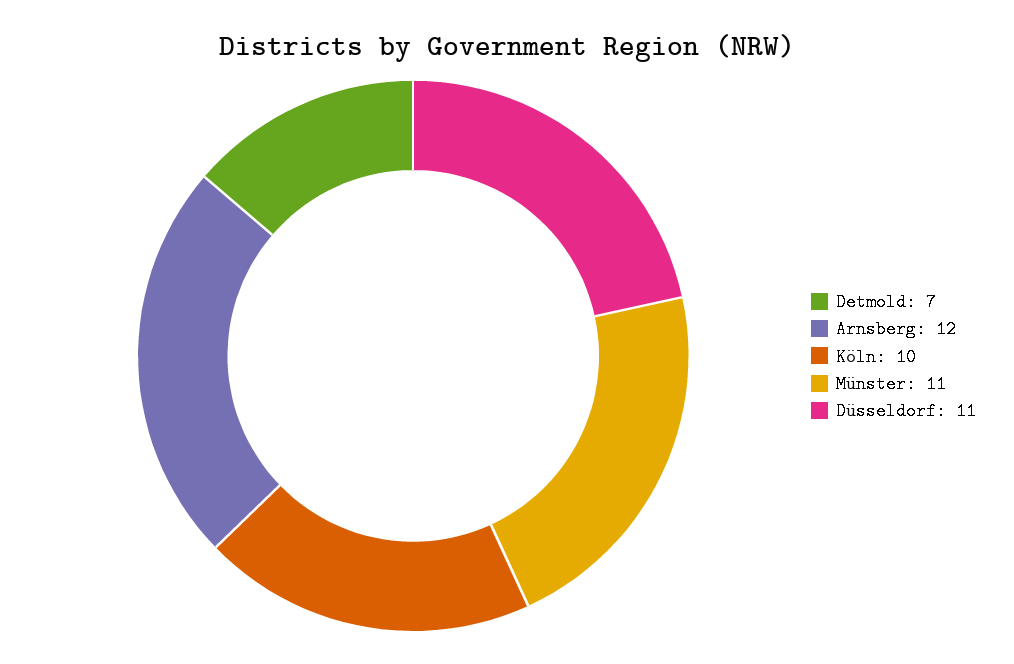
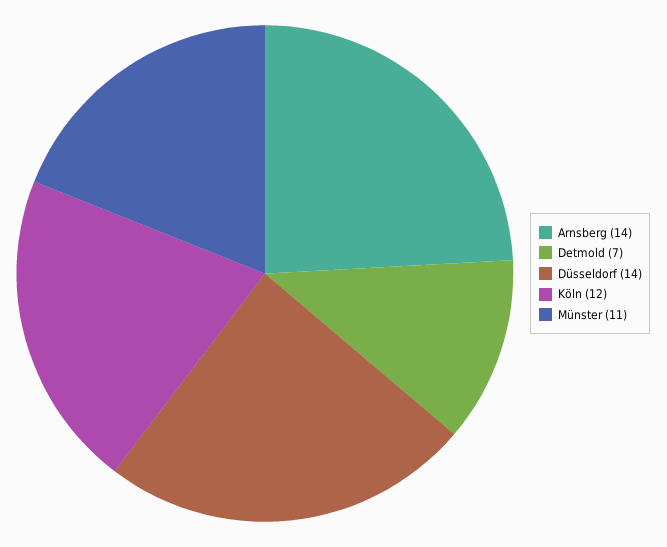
  {
    "Detmold": 7,
-   "Arnsberg": 12,
+   "Arnsberg": 14,
-   "Köln": 10,
+   "Köln": 12,
    "Münster": 11,
-   "Düsseldorf": 11
+   "Düsseldorf": 14
  }

